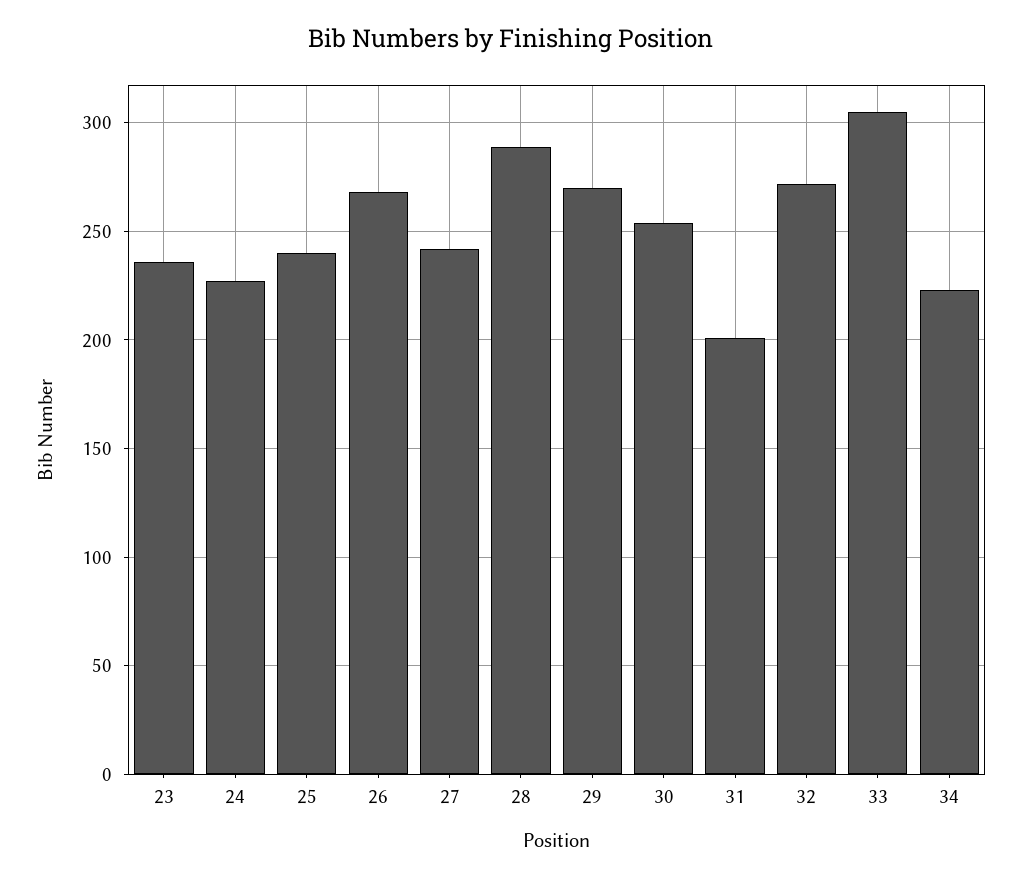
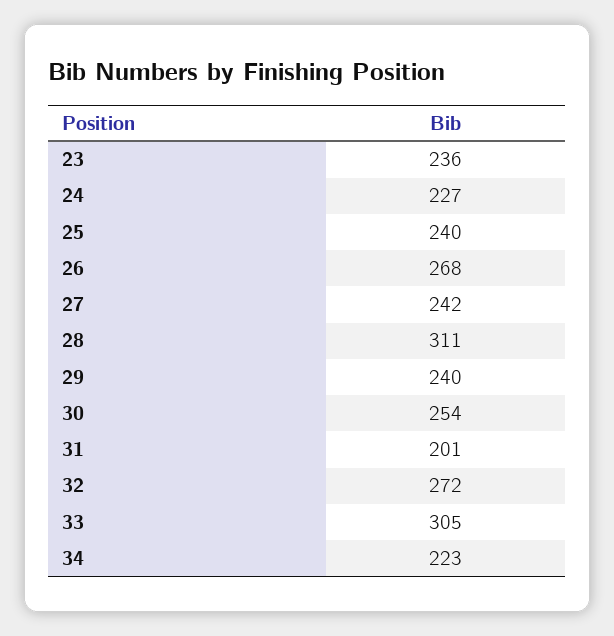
  {
    "23": 236,
    "24": 227,
    "25": 240,
    "26": 268,
    "27": 242,
-   "28": 290,
+   "28": 311,
-   "29": 270,
+   "29": 240,
    "30": 254,
    "31": 201,
    "32": 272,
    "33": 305,
    "34": 223
  }

